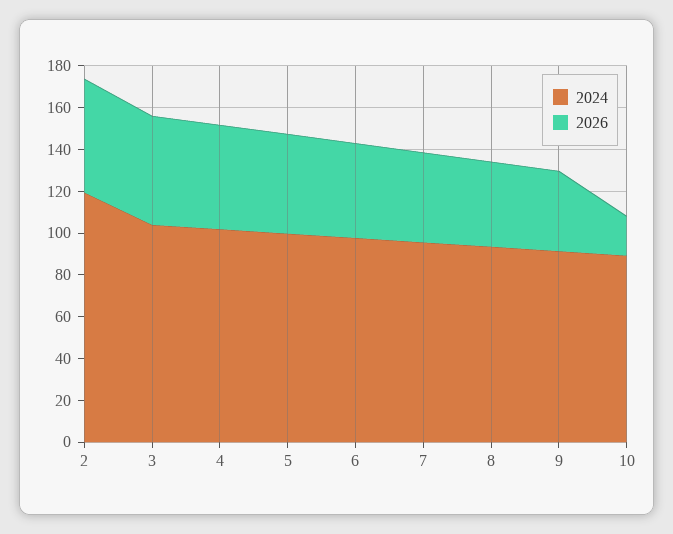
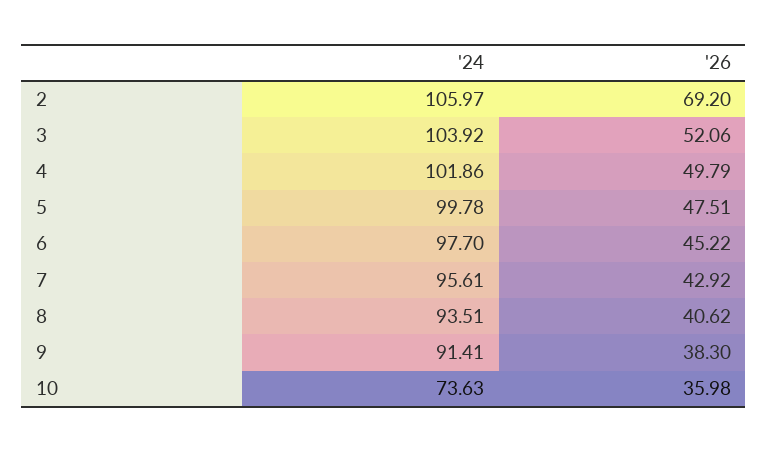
  {
    "2024": {
-     "2": 120,
+     "2": 105.97,
      "3": 103.92,
      "4": 101.86,
      "5": 99.78,
      "6": 97.7,
      "7": 95.61,
      "8": 93.51,
      "9": 91.41,
-     "10": 90
+     "10": 73.63
    },
    "2026": {
-     "2": 55,
+     "2": 69.2,
      "3": 52.06,
      "4": 49.79,
      "5": 47.51,
      "6": 45.22,
      "7": 42.92,
      "8": 40.62,
      "9": 38.3,
-     "10": 20
+     "10": 35.98
    }
  }

